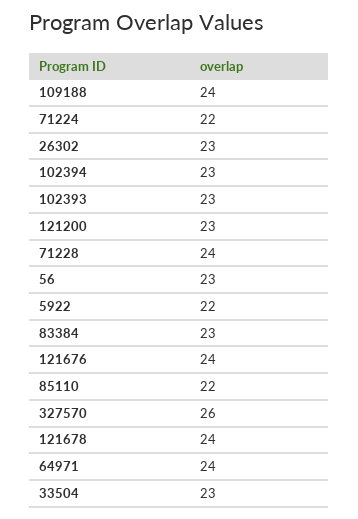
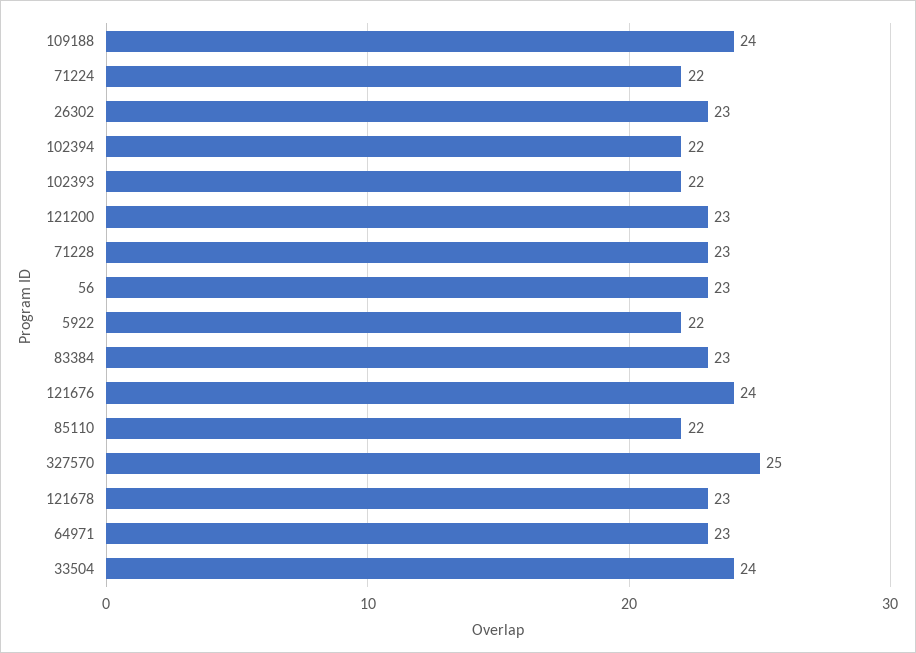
  {
    "109188": 24,
    "71224": 22,
    "26302": 23,
-   "102394": 23,
+   "102394": 22,
-   "102393": 23,
+   "102393": 22,
    "121200": 23,
-   "71228": 24,
+   "71228": 23,
    "56": 23,
    "5922": 22,
    "83384": 23,
    "121676": 24,
    "85110": 22,
-   "327570": 26,
+   "327570": 25,
-   "121678": 24,
+   "121678": 23,
-   "64971": 24,
+   "64971": 23,
-   "33504": 23
+   "33504": 24
  }

